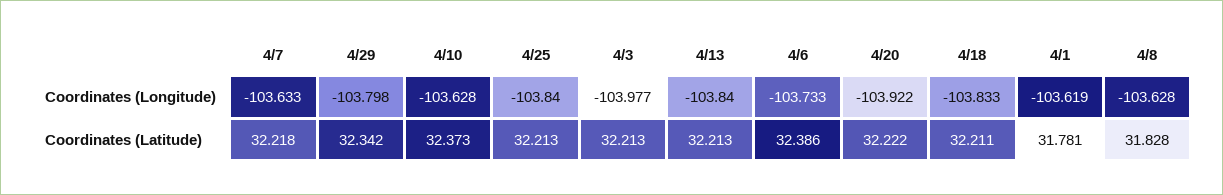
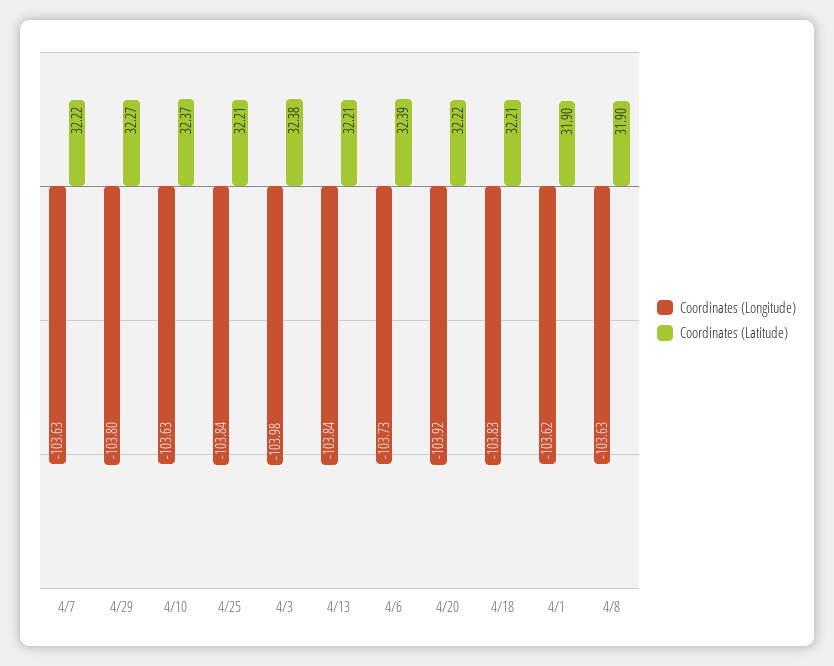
  {
    "Coordinates (Longitude)": {
      "4/7": -103.633,
      "4/29": -103.798,
      "4/10": -103.628,
      "4/25": -103.84,
      "4/3": -103.977,
      "4/13": -103.84,
      "4/6": -103.733,
      "4/20": -103.922,
      "4/18": -103.833,
      "4/1": -103.619,
      "4/8": -103.628
    },
    "Coordinates (Latitude)": {
      "4/7": 32.218,
-     "4/29": 32.342,
+     "4/29": 32.27,
      "4/10": 32.373,
      "4/25": 32.213,
-     "4/3": 32.213,
+     "4/3": 32.38,
      "4/13": 32.213,
      "4/6": 32.386,
      "4/20": 32.222,
      "4/18": 32.211,
-     "4/1": 31.781,
+     "4/1": 31.9,
-     "4/8": 31.828
+     "4/8": 31.9
    }
  }

